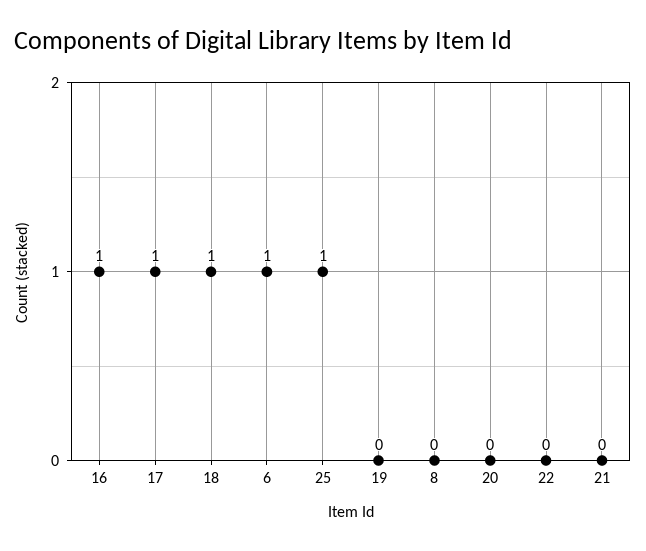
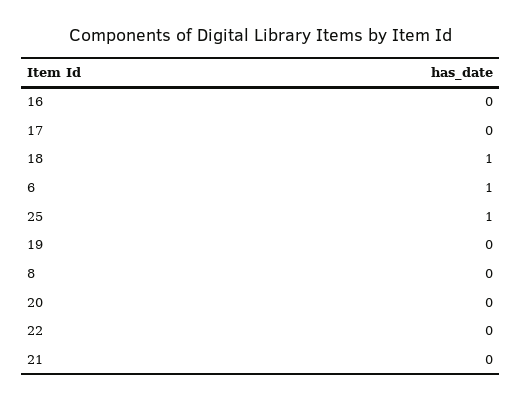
  {
-   "16": 1,
+   "16": 0,
-   "17": 1,
+   "17": 0,
    "18": 1,
    "6": 1,
    "25": 1,
    "19": 0,
    "8": 0,
    "20": 0,
    "22": 0,
    "21": 0
  }

